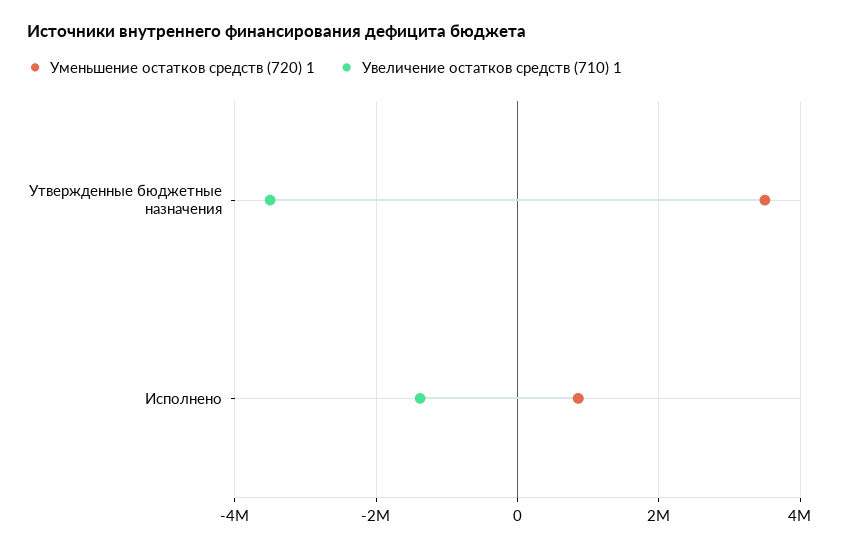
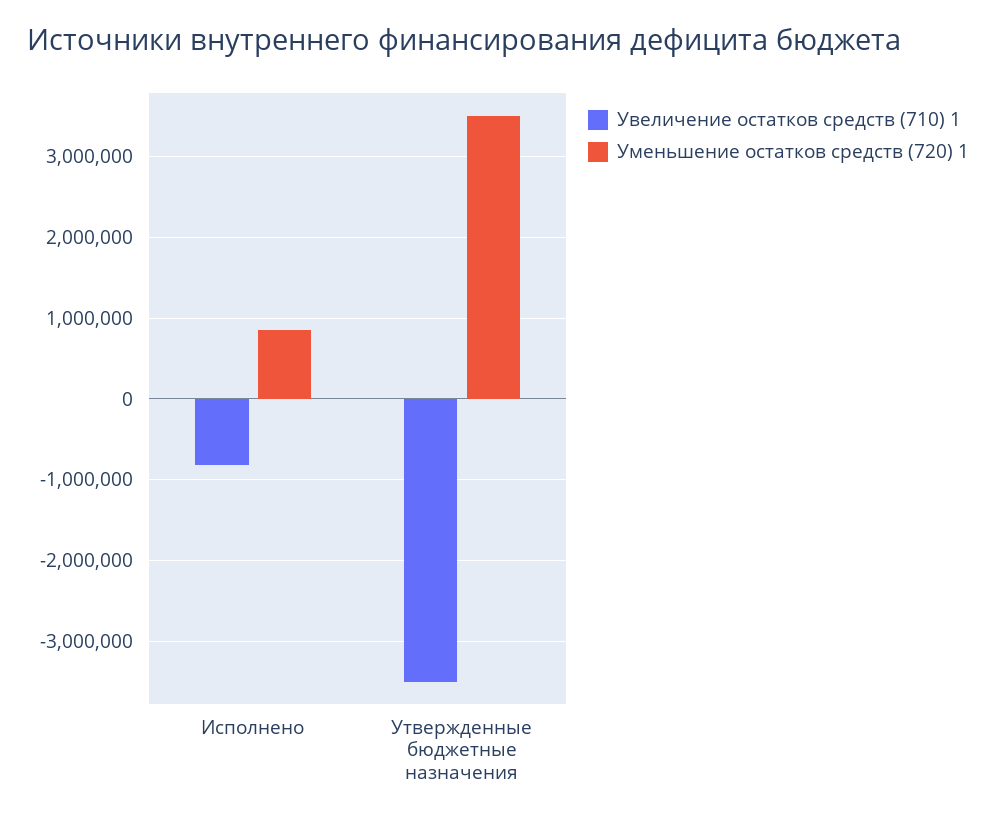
  {
    "Уменьшение остатков средств (720) 1": {
      "Утвержденные бюджетные назначения": 3500000,
      "Исполнено": 900000
    },
    "Увеличение остатков средств (710) 1": {
      "Утвержденные бюджетные назначения": -3500000,
-     "Исполнено": -1400000
+     "Исполнено": -800000
    }
  }

